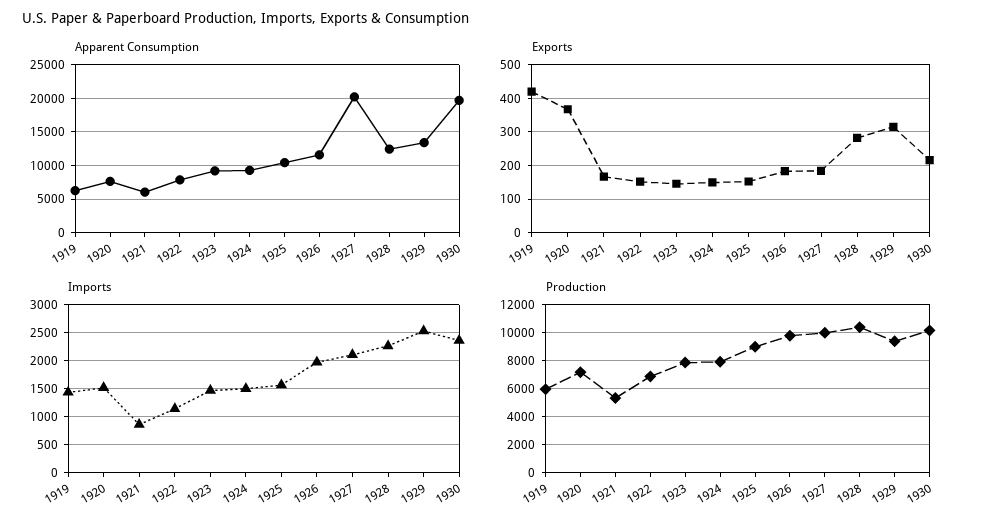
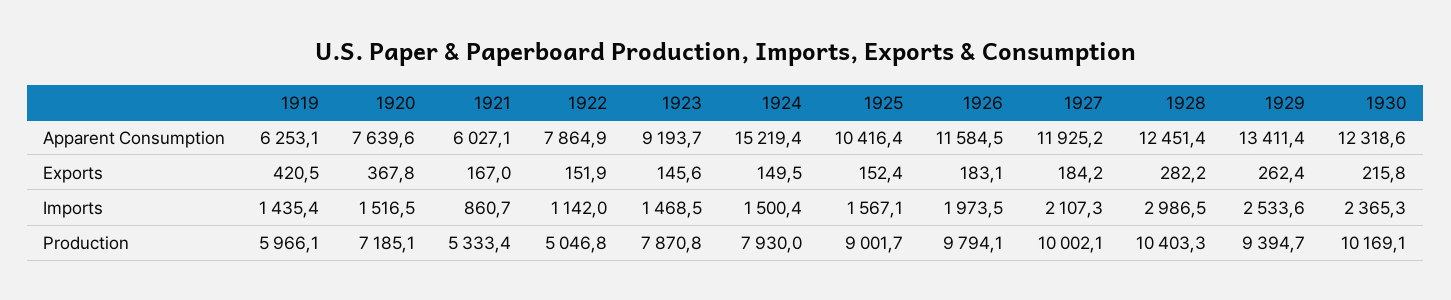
  {
    "Apparent Consumption": {
      "1919": 6253.1,
      "1920": 7639.6,
      "1921": 6027.1,
      "1922": 7864.9,
      "1923": 9193.7,
-     "1924": 9000,
+     "1924": 15219.4,
      "1925": 10416.4,
      "1926": 11584.5,
-     "1927": 20000,
+     "1927": 11925.2,
      "1928": 12451.4,
      "1929": 13411.4,
-     "1930": 20000
+     "1930": 12318.6
    },
    "Exports": {
      "1919": 420.5,
      "1920": 367.8,
      "1921": 167,
      "1922": 151.9,
      "1923": 145.6,
      "1924": 149.5,
      "1925": 152.4,
      "1926": 183.1,
      "1927": 184.2,
      "1928": 282.2,
-     "1929": 320,
+     "1929": 262.4,
      "1930": 215.8
    },
    "Imports": {
      "1919": 1435.4,
      "1920": 1516.5,
      "1921": 860.7,
      "1922": 1142,
      "1923": 1468.5,
      "1924": 1500.4,
      "1925": 1567.1,
      "1926": 1973.5,
      "1927": 2107.3,
-     "1928": 2250,
+     "1928": 2986.5,
      "1929": 2533.6,
      "1930": 2365.3
    },
    "Production": {
      "1919": 5966.1,
      "1920": 7185.1,
      "1921": 5333.4,
-     "1922": 7000,
+     "1922": 5046.8,
      "1923": 7870.8,
      "1924": 7930,
      "1925": 9001.7,
      "1926": 9794.1,
      "1927": 10002.1,
      "1928": 10403.3,
      "1929": 9394.7,
      "1930": 10169.1
    }
  }

